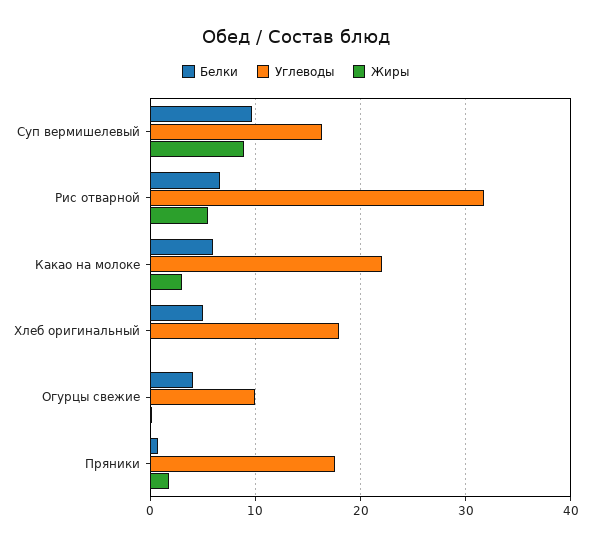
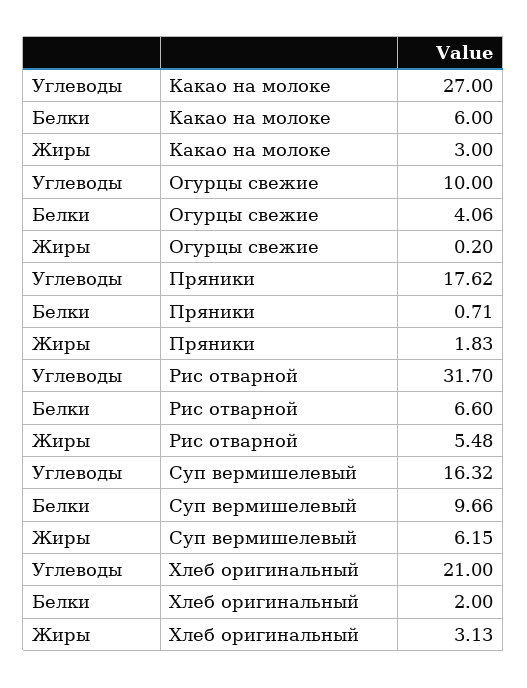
  {
    "Белки": {
      "Суп вермишелевый": 9.66,
      "Рис отварной": 6.6,
      "Какао на молоке": 6,
-     "Хлеб оригинальный": 5,
+     "Хлеб оригинальный": 2,
      "Огурцы свежие": 4.06,
      "Пряники": 0.71
    },
    "Углеводы": {
      "Суп вермишелевый": 16.32,
      "Рис отварной": 31.7,
-     "Какао на молоке": 22,
+     "Какао на молоке": 27,
-     "Хлеб оригинальный": 18,
+     "Хлеб оригинальный": 21,
      "Огурцы свежие": 10,
      "Пряники": 17.62
    },
    "Жиры": {
-     "Суп вермишелевый": 9,
+     "Суп вермишелевый": 6.15,
      "Рис отварной": 5.48,
      "Какао на молоке": 3,
-     "Хлеб оригинальный": 0,
+     "Хлеб оригинальный": 3.13,
      "Огурцы свежие": 0.2,
      "Пряники": 1.83
    }
  }

